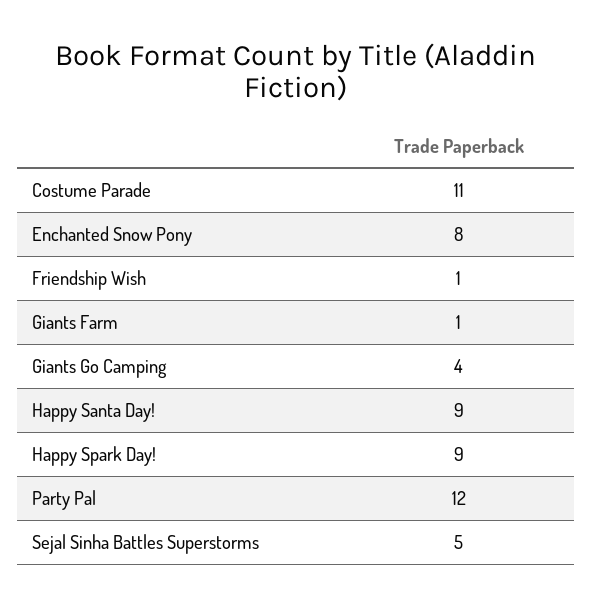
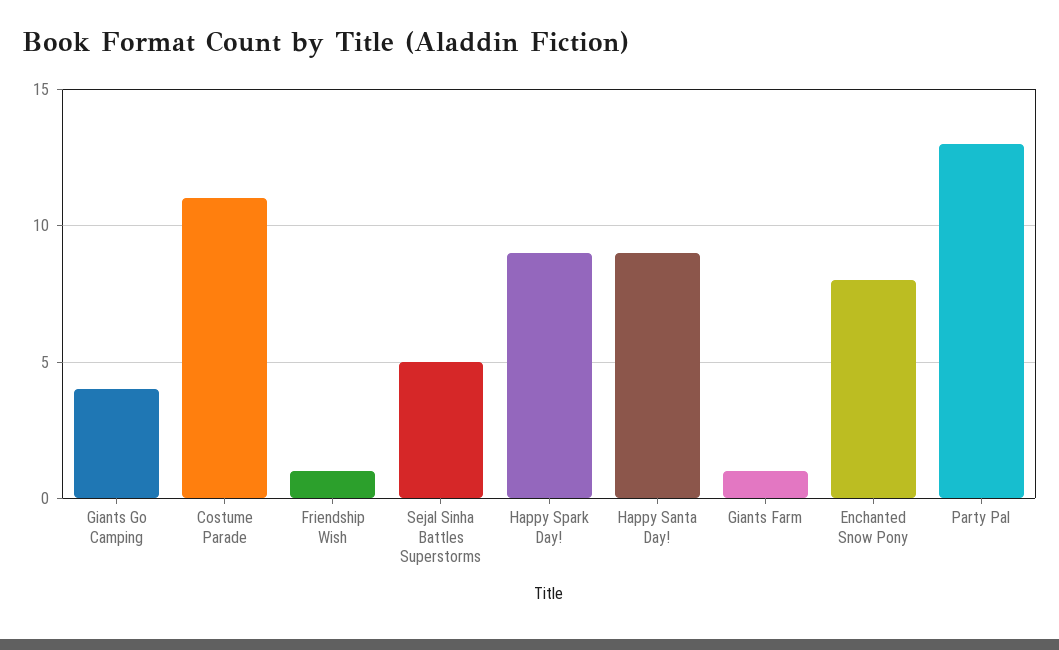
  {
    "Costume Parade": 11,
    "Enchanted Snow Pony": 8,
    "Friendship Wish": 1,
    "Giants Farm": 1,
    "Giants Go Camping": 4,
    "Happy Santa Day!": 9,
    "Happy Spark Day!": 9,
-   "Party Pal": 12,
+   "Party Pal": 13,
    "Sejal Sinha Battles Superstorms": 5
  }

